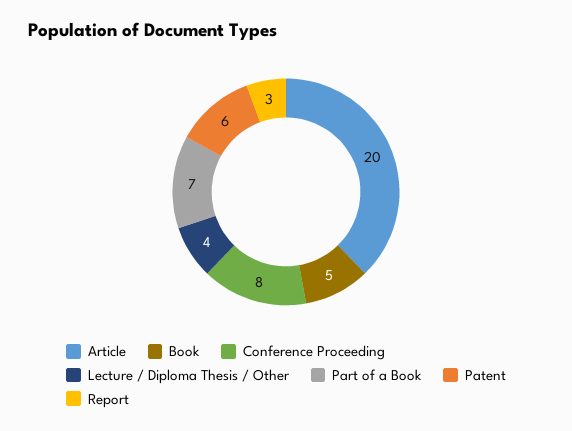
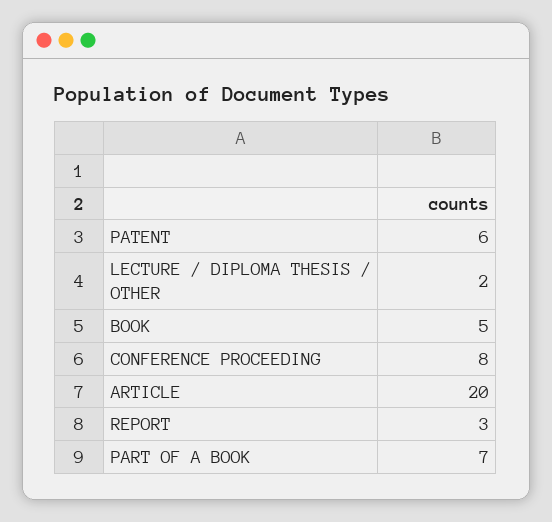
  {
    "Article": 20,
    "Book": 5,
    "Conference Proceeding": 8,
-   "Lecture / Diploma Thesis / Other": 4,
+   "Lecture / Diploma Thesis / Other": 2,
    "Part of a Book": 7,
    "Patent": 6,
    "Report": 3
  }

